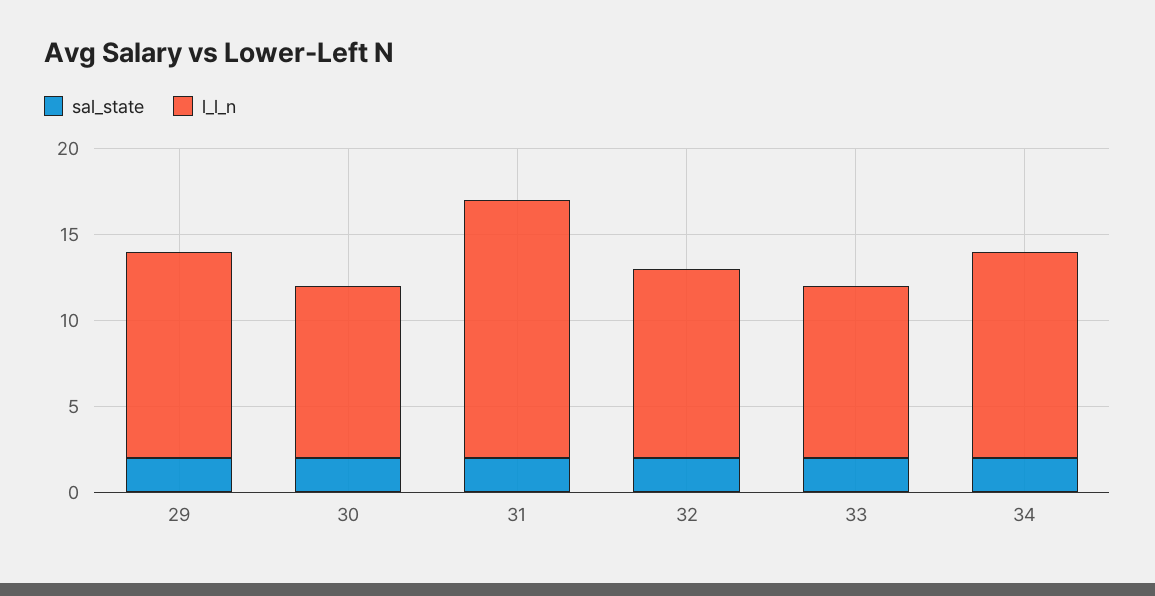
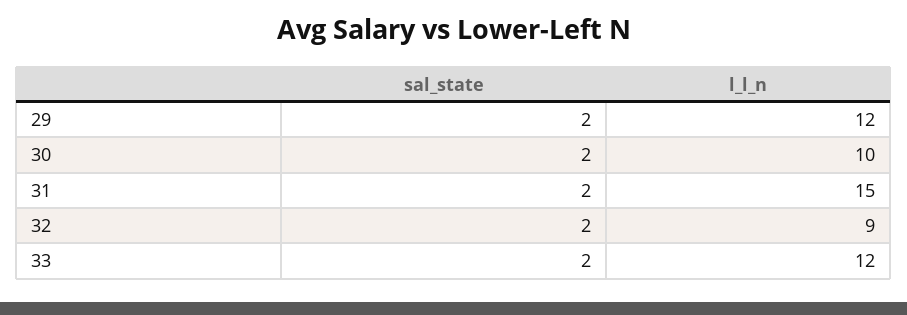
  {
    "sal_state": {
      "29": 2,
      "30": 2,
      "31": 2,
      "32": 2,
-     "33": 2,
+     "33": 2
-     "34": 2
    },
    "l_l_n": {
      "29": 12,
      "30": 10,
      "31": 15,
-     "32": 11,
+     "32": 9,
-     "33": 10,
+     "33": 12
-     "34": 12
    }
  }

